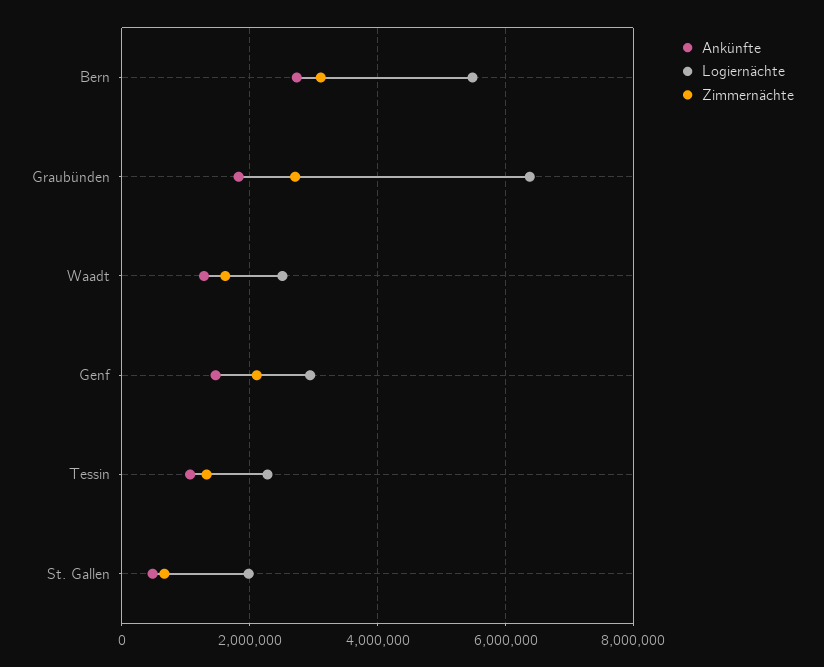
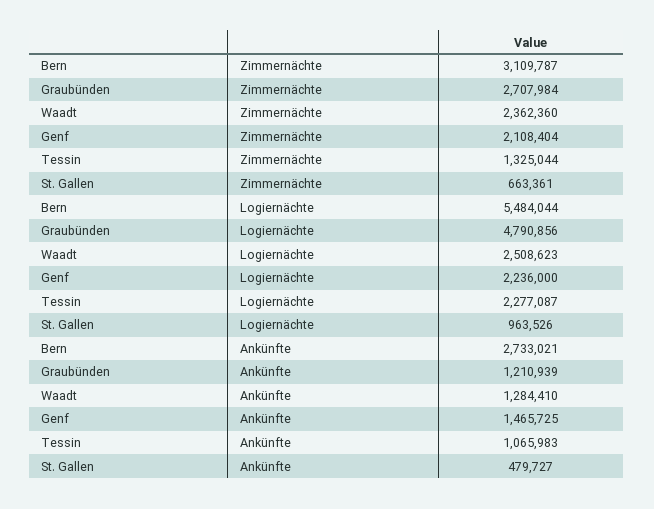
  {
    "Ankünfte": {
      "Bern": 2733021,
-     "Graubünden": 1800000,
+     "Graubünden": 1210939,
      "Waadt": 1284410,
      "Genf": 1465725,
      "Tessin": 1065983,
      "St. Gallen": 479727
    },
    "Logiernächte": {
      "Bern": 5484044,
-     "Graubünden": 6400000,
+     "Graubünden": 4790856,
      "Waadt": 2508623,
-     "Genf": 3000000,
+     "Genf": 2236000,
      "Tessin": 2277087,
-     "St. Gallen": 2000000
+     "St. Gallen": 963526
    },
    "Zimmernächte": {
      "Bern": 3109787,
      "Graubünden": 2707984,
-     "Waadt": 1600000,
+     "Waadt": 2362360,
      "Genf": 2108404,
      "Tessin": 1325044,
      "St. Gallen": 663361
    }
  }

